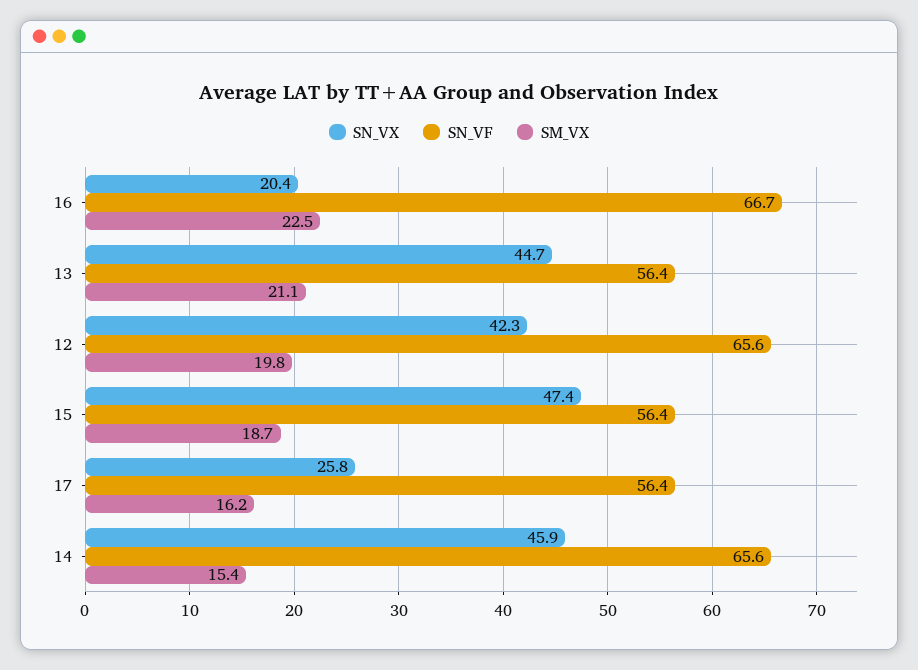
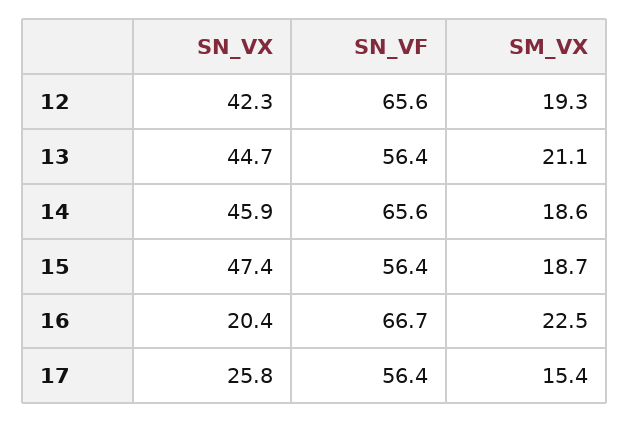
  {
    "SN_VX": {
      "16": 20.4,
      "13": 44.7,
      "12": 42.3,
      "15": 47.4,
      "17": 25.8,
      "14": 45.9
    },
    "SN_VF": {
      "16": 66.7,
      "13": 56.4,
      "12": 65.6,
      "15": 56.4,
      "17": 56.4,
      "14": 65.6
    },
    "SM_VX": {
      "16": 22.5,
      "13": 21.1,
-     "12": 19.8,
+     "12": 19.3,
      "15": 18.7,
-     "17": 16.2,
+     "17": 15.4,
-     "14": 15.4
+     "14": 18.6
    }
  }

